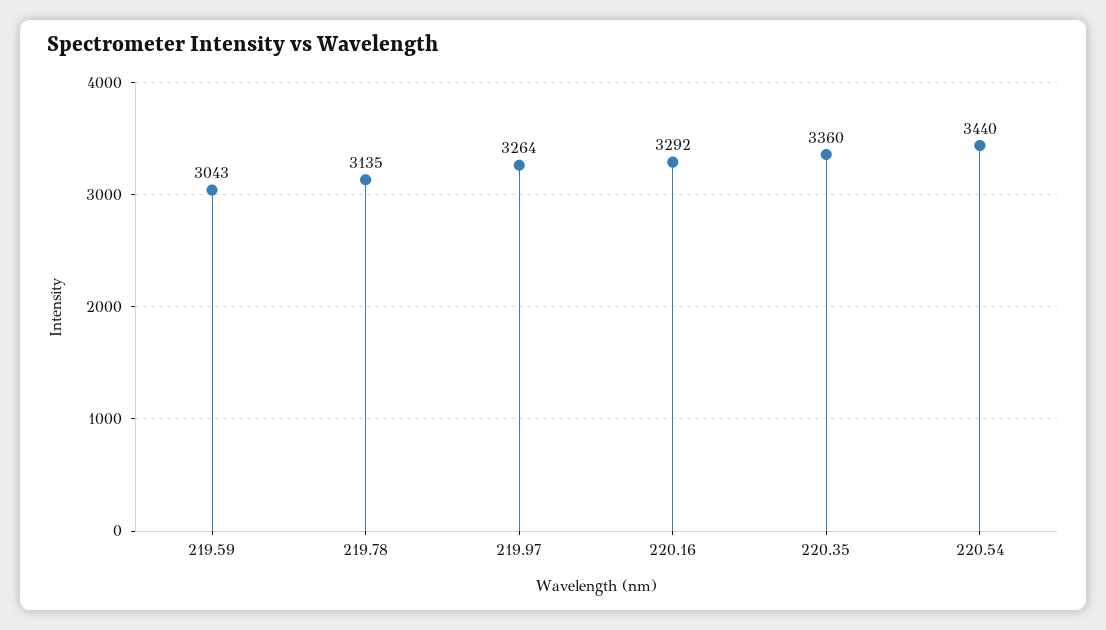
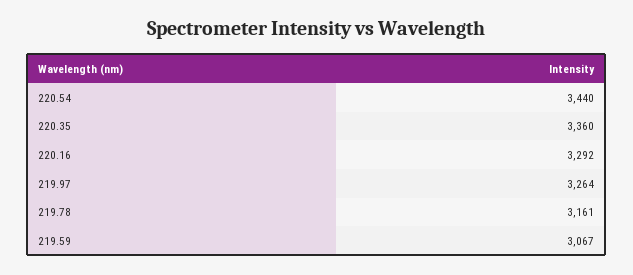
  {
-   "219.59": 3043,
+   "219.59": 3067,
-   "219.78": 3135,
+   "219.78": 3161,
    "219.97": 3264,
    "220.16": 3292,
    "220.35": 3360,
    "220.54": 3440
  }

